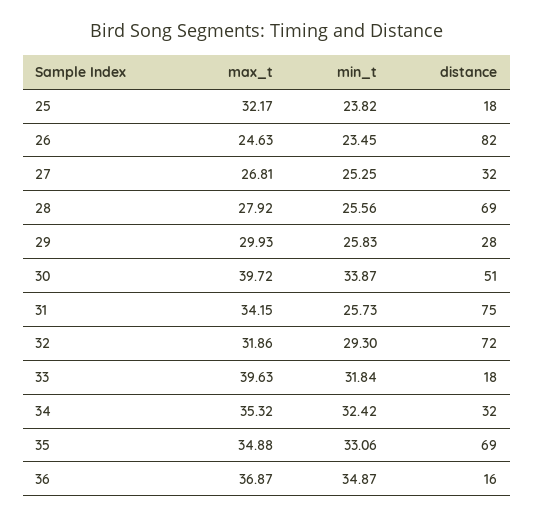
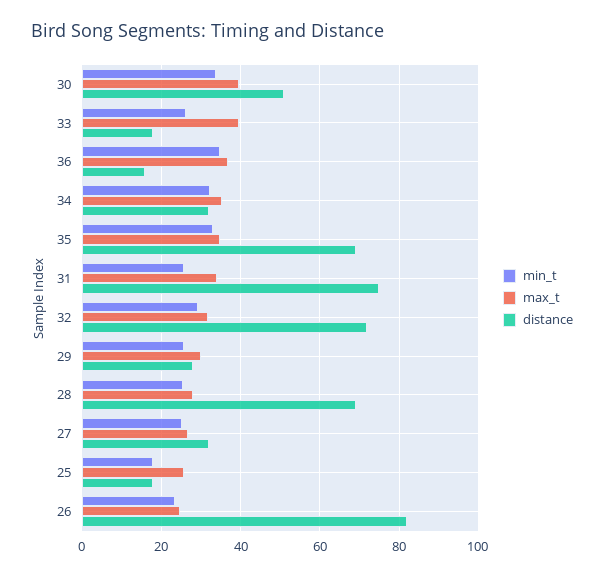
  {
    "max_t": {
-     "25": 32.17,
+     "25": 26,
      "26": 24.63,
      "27": 26.81,
      "28": 27.92,
      "29": 29.93,
      "30": 39.72,
      "31": 34.15,
      "32": 31.86,
      "33": 39.63,
      "34": 35.32,
      "35": 34.88,
      "36": 36.87
    },
    "min_t": {
-     "25": 23.82,
+     "25": 18,
      "26": 23.45,
      "27": 25.25,
      "28": 25.56,
      "29": 25.83,
      "30": 33.87,
      "31": 25.73,
      "32": 29.3,
-     "33": 31.84,
+     "33": 26,
      "34": 32.42,
      "35": 33.06,
      "36": 34.87
    },
    "distance": {
      "25": 18,
      "26": 82,
      "27": 32,
      "28": 69,
      "29": 28,
      "30": 51,
      "31": 75,
      "32": 72,
      "33": 18,
      "34": 32,
      "35": 69,
      "36": 16
    }
  }

